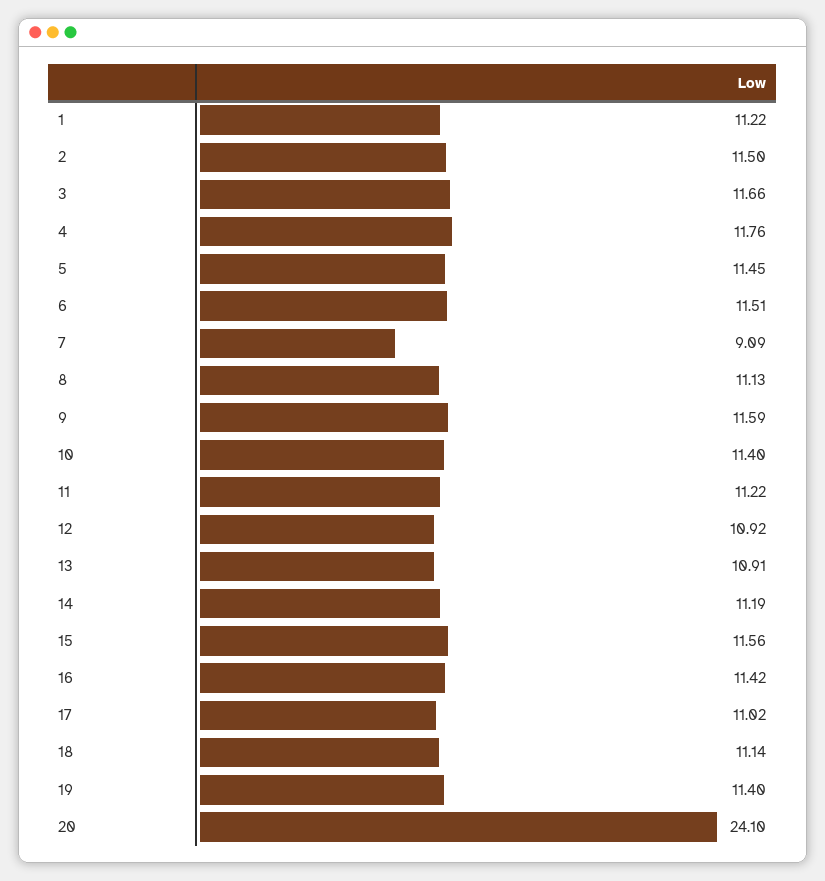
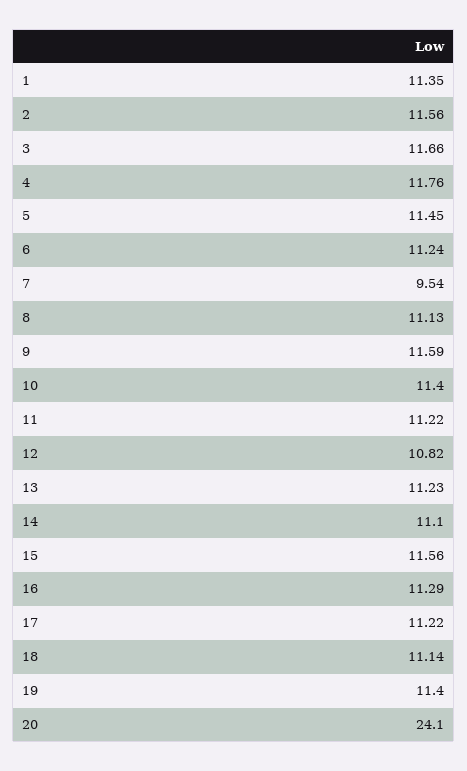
  {
-   "1": 11.22,
+   "1": 11.35,
-   "2": 11.5,
+   "2": 11.56,
    "3": 11.66,
    "4": 11.76,
    "5": 11.45,
-   "6": 11.51,
+   "6": 11.24,
-   "7": 9.09,
+   "7": 9.54,
    "8": 11.13,
    "9": 11.59,
    "10": 11.4,
    "11": 11.22,
-   "12": 10.92,
+   "12": 10.82,
-   "13": 10.91,
+   "13": 11.23,
-   "14": 11.19,
+   "14": 11.1,
    "15": 11.56,
-   "16": 11.42,
+   "16": 11.29,
-   "17": 11.02,
+   "17": 11.22,
    "18": 11.14,
    "19": 11.4,
    "20": 24.1
  }

